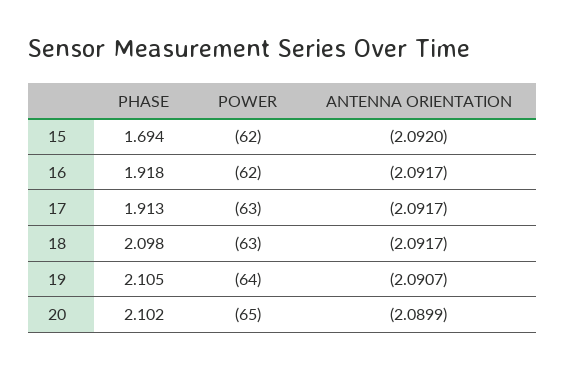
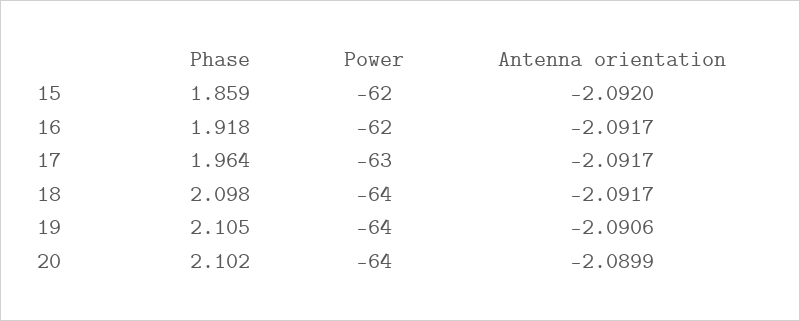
  {
    "PHASE": {
-     "15": 1.694,
+     "15": 1.859,
      "16": 1.918,
-     "17": 1.913,
+     "17": 1.964,
      "18": 2.098,
      "19": 2.105,
      "20": 2.102
    },
    "POWER": {
      "15": -62,
      "16": -62,
      "17": -63,
-     "18": -63,
+     "18": -64,
      "19": -64,
-     "20": -65
+     "20": -64
    },
    "ANTENNA ORIENTATION": {
      "15": -2.092,
      "16": -2.0917,
      "17": -2.0917,
      "18": -2.0917,
-     "19": -2.0907,
+     "19": -2.0906,
      "20": -2.0899
    }
  }

